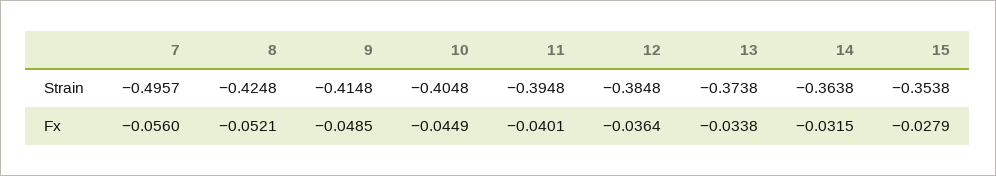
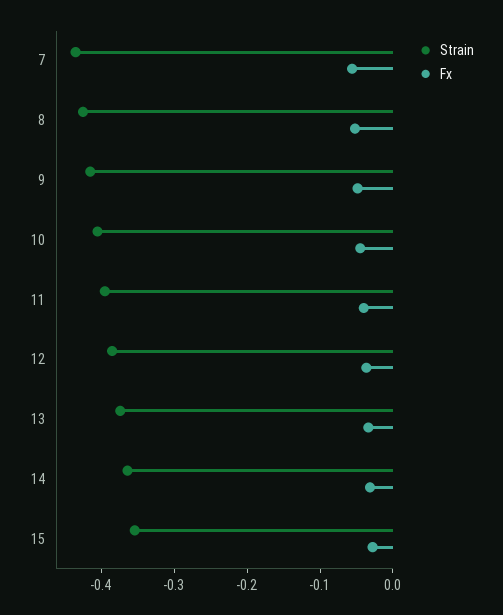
  {
    "Strain": {
-     "7": -0.4957,
+     "7": -0.44,
      "8": -0.4248,
      "9": -0.4148,
      "10": -0.4048,
      "11": -0.3948,
      "12": -0.3848,
      "13": -0.3738,
      "14": -0.3638,
      "15": -0.3538
    },
    "Fx": {
      "7": -0.056,
      "8": -0.0521,
      "9": -0.0485,
      "10": -0.0449,
      "11": -0.0401,
      "12": -0.0364,
      "13": -0.0338,
      "14": -0.0315,
      "15": -0.0279
    }
  }

